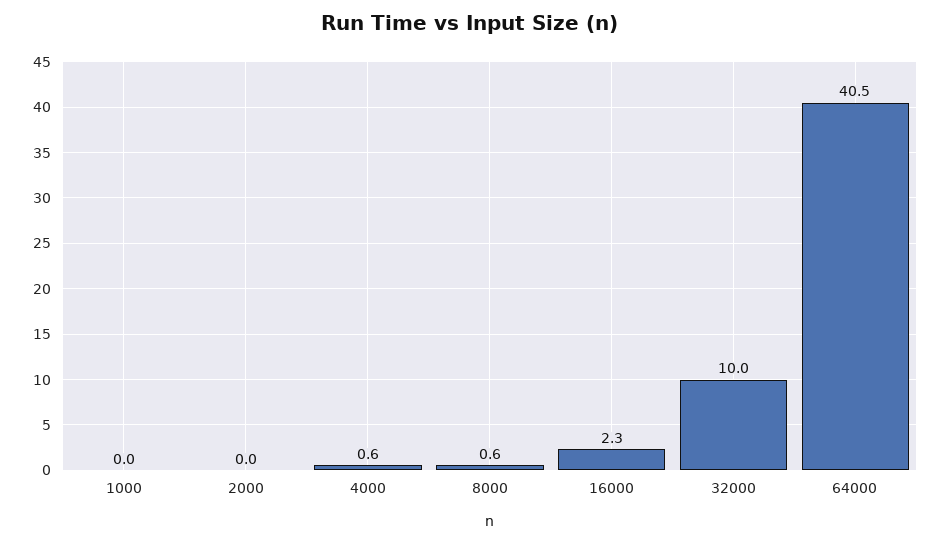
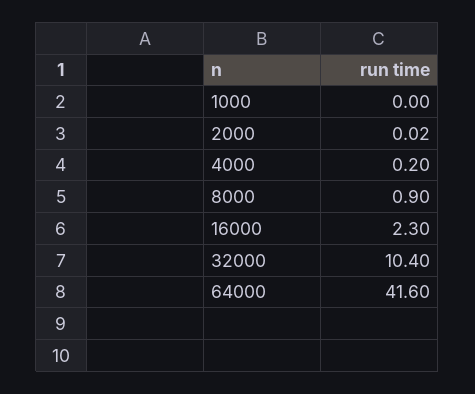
  {
    "1000": 0,
    "2000": 0.02,
-   "4000": 0.6,
+   "4000": 0.2,
-   "8000": 0.6,
+   "8000": 0.9,
    "16000": 2.3,
-   "32000": 10,
+   "32000": 10.4,
-   "64000": 40.5
+   "64000": 41.6
  }

